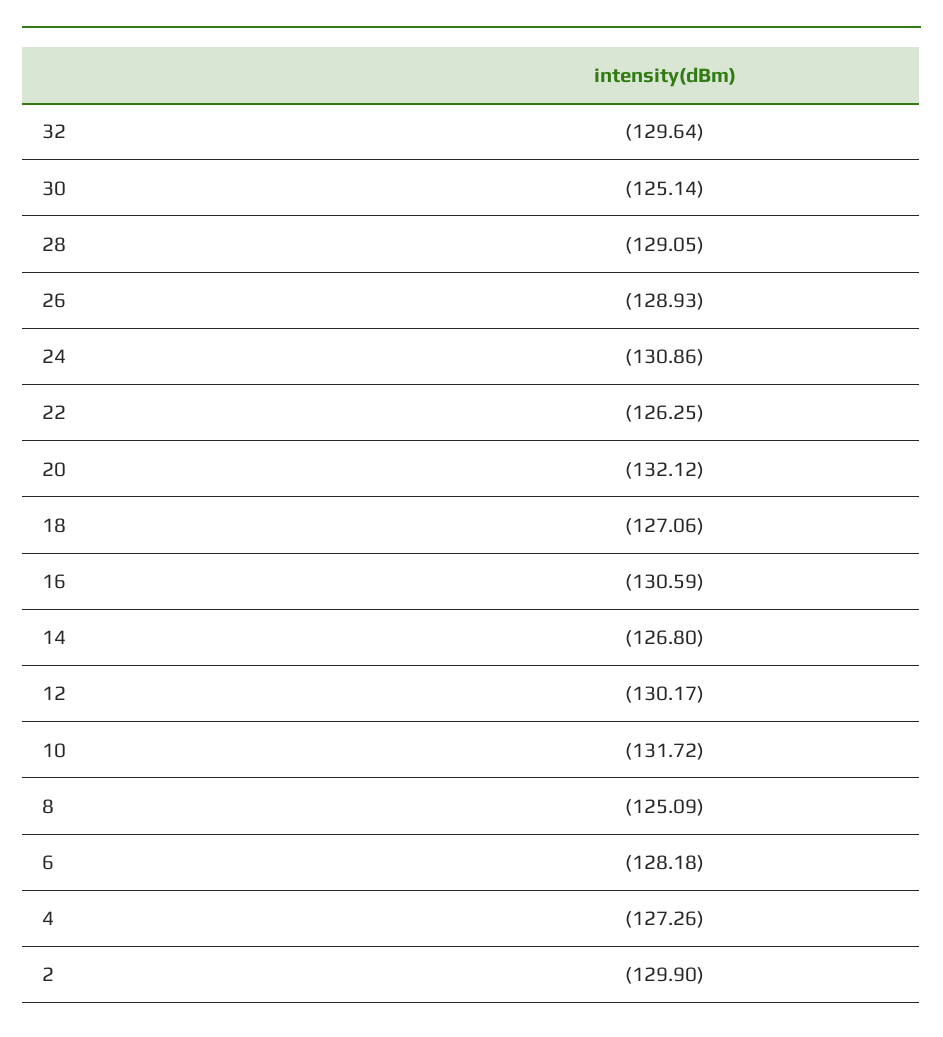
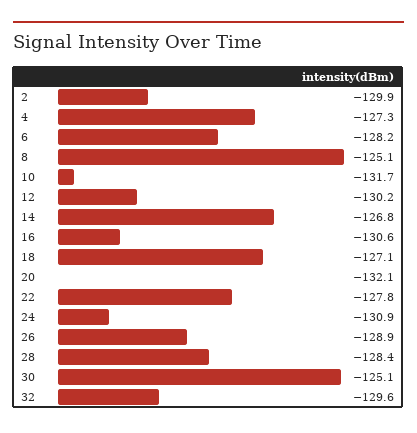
  {
    "32": -129.64,
    "30": -125.14,
-   "28": -129.05,
+   "28": -128.4,
    "26": -128.93,
    "24": -130.86,
-   "22": -126.25,
+   "22": -127.8,
    "20": -132.12,
    "18": -127.06,
    "16": -130.59,
    "14": -126.8,
    "12": -130.17,
    "10": -131.72,
    "8": -125.09,
    "6": -128.18,
    "4": -127.26,
    "2": -129.9
  }

